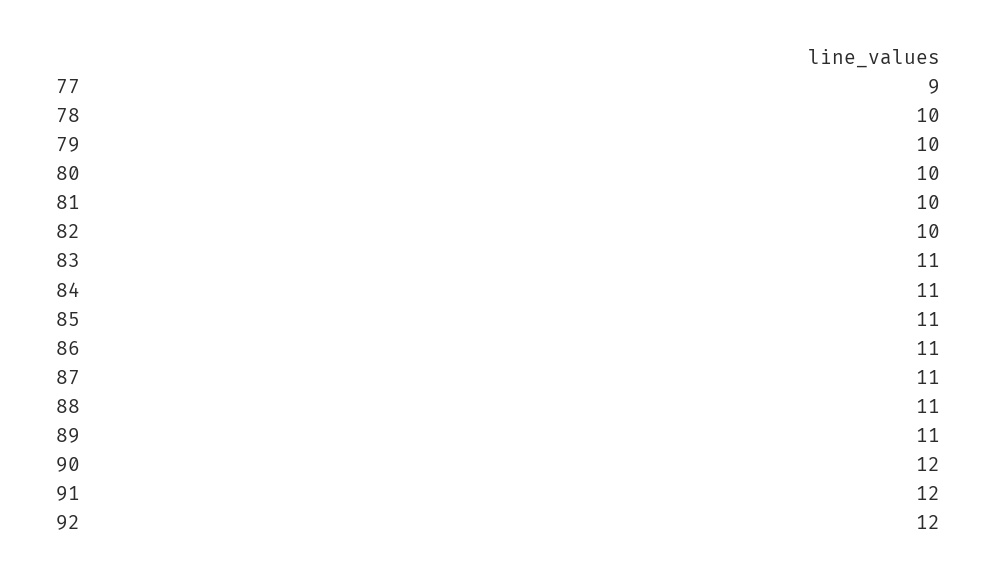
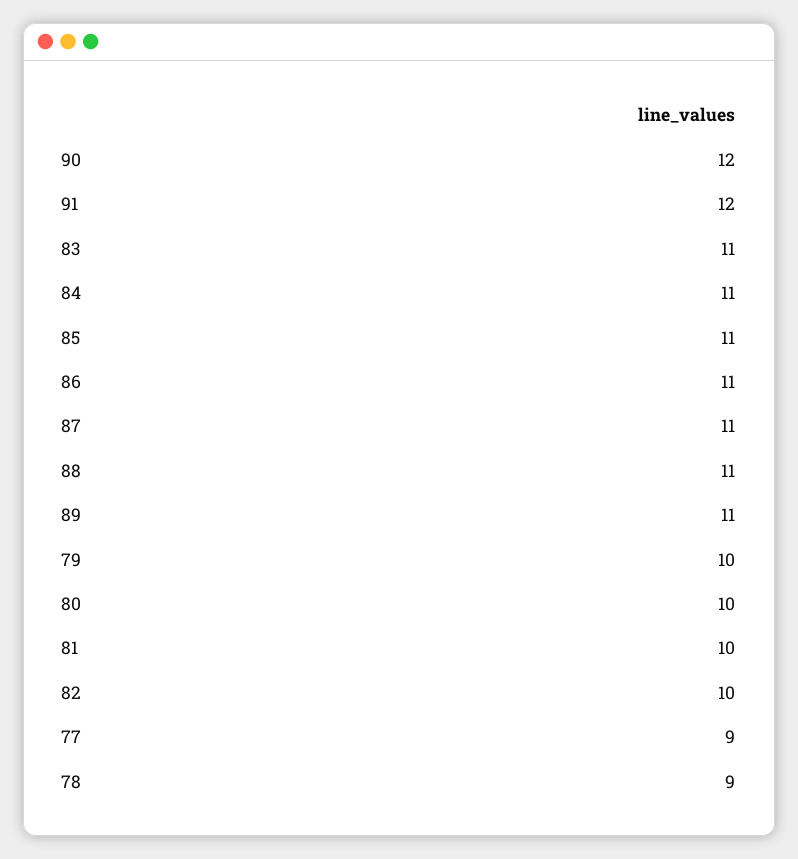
  {
    "77": 9,
-   "78": 10,
+   "78": 9,
    "79": 10,
    "80": 10,
    "81": 10,
    "82": 10,
    "83": 11,
    "84": 11,
    "85": 11,
    "86": 11,
    "87": 11,
    "88": 11,
    "89": 11,
    "90": 12,
-   "91": 12,
+   "91": 12
-   "92": 12
  }

